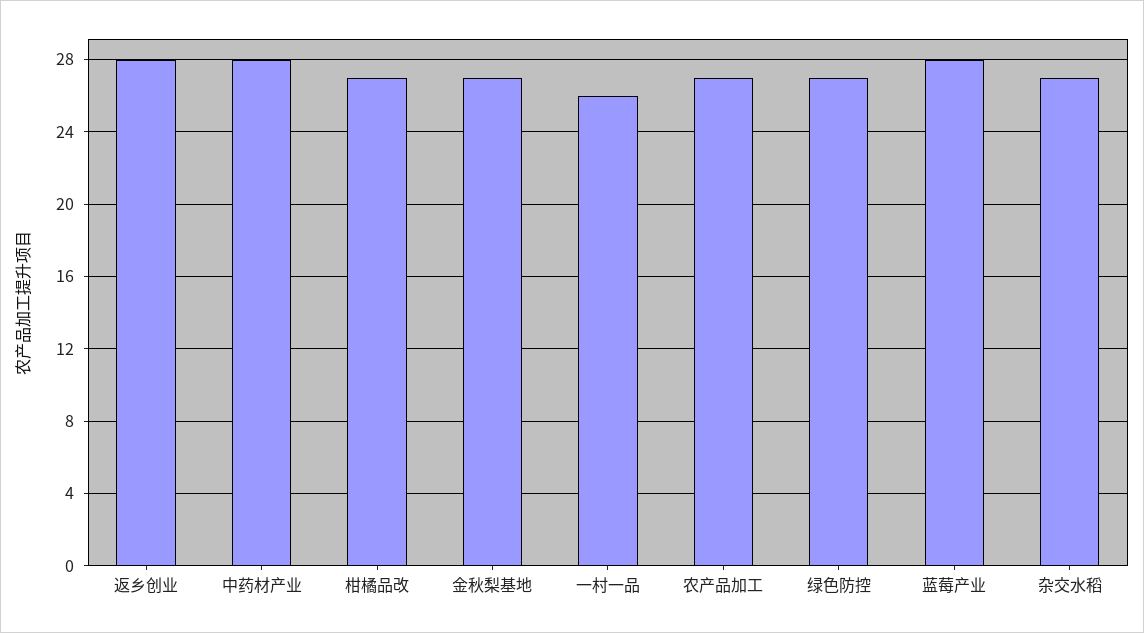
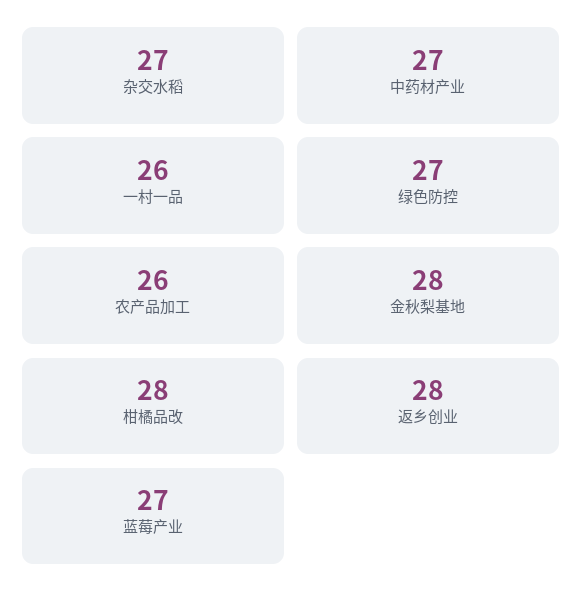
  {
    "返乡创业": 28,
-   "中药材产业": 28,
+   "中药材产业": 27,
-   "柑橘品改": 27,
+   "柑橘品改": 28,
-   "金秋梨基地": 27,
+   "金秋梨基地": 28,
    "一村一品": 26,
-   "农产品加工": 27,
+   "农产品加工": 26,
    "绿色防控": 27,
-   "蓝莓产业": 28,
+   "蓝莓产业": 27,
    "杂交水稻": 27
  }

